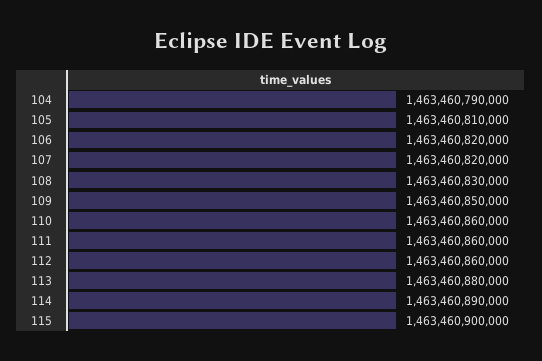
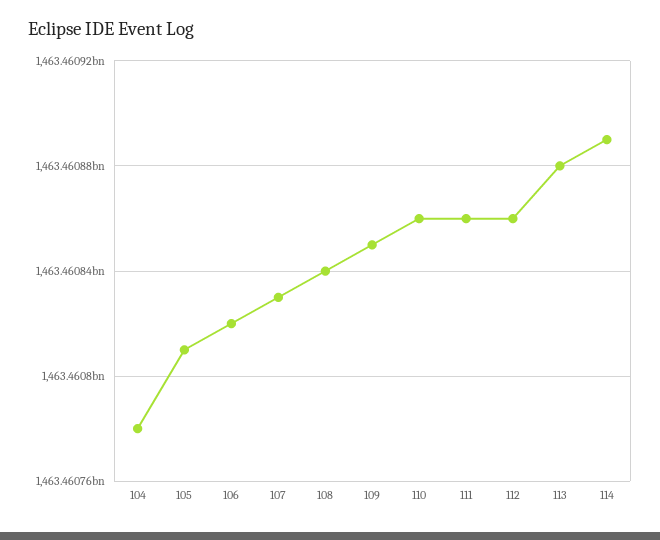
  {
-   "104": 1463460790000,
+   "104": 1463460780000,
    "105": 1463460810000,
    "106": 1463460820000,
-   "107": 1463460820000,
+   "107": 1463460830000,
-   "108": 1463460830000,
+   "108": 1463460840000,
    "109": 1463460850000,
    "110": 1463460860000,
    "111": 1463460860000,
    "112": 1463460860000,
    "113": 1463460880000,
-   "114": 1463460890000,
+   "114": 1463460890000
-   "115": 1463460900000
  }

